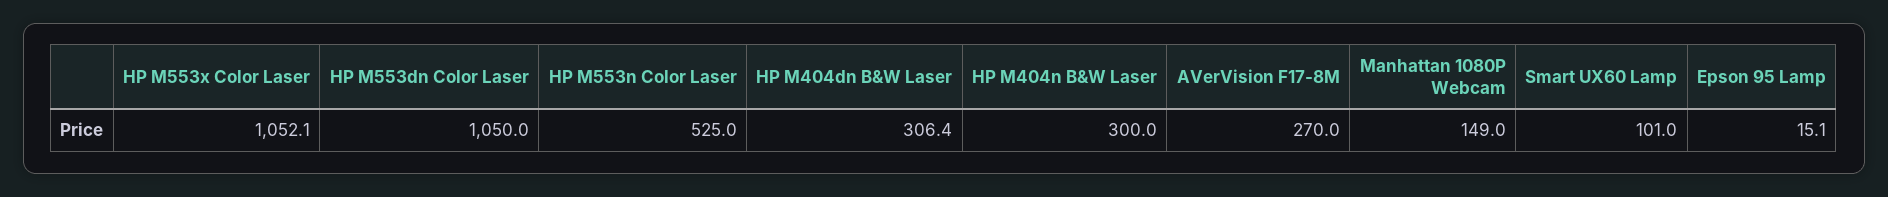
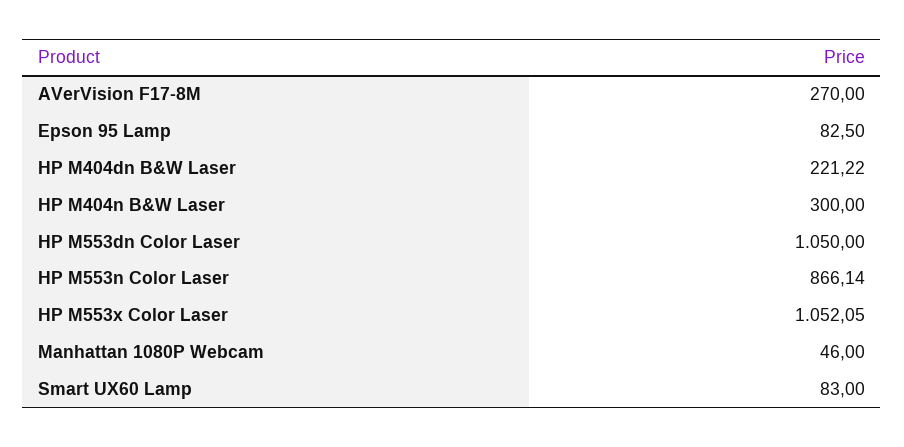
  {
    "HP M553x Color Laser": 1052.05,
    "HP M553dn Color Laser": 1050,
-   "HP M553n Color Laser": 525,
+   "HP M553n Color Laser": 866.14,
-   "HP M404dn B&W Laser": 306.4,
+   "HP M404dn B&W Laser": 221.22,
    "HP M404n B&W Laser": 300,
    "AVerVision F17-8M": 270,
-   "Manhattan 1080P Webcam": 149,
+   "Manhattan 1080P Webcam": 46,
-   "Smart UX60 Lamp": 101,
+   "Smart UX60 Lamp": 83,
-   "Epson 95 Lamp": 15.1
+   "Epson 95 Lamp": 82.5
  }

